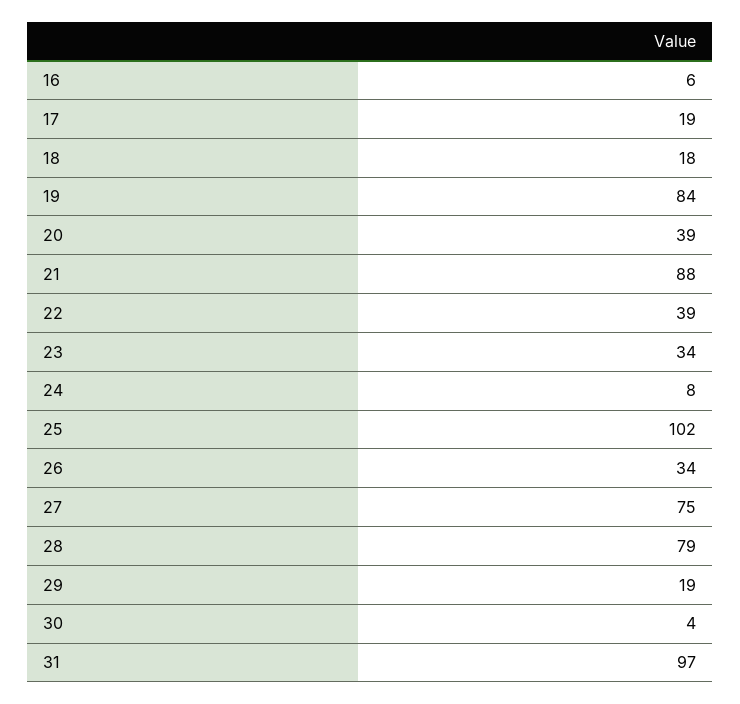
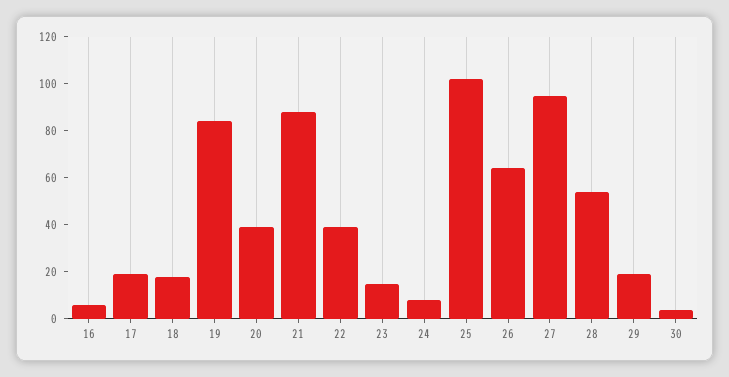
  {
    "16": 6,
    "17": 19,
    "18": 18,
    "19": 84,
    "20": 39,
    "21": 88,
    "22": 39,
-   "23": 34,
+   "23": 15,
    "24": 8,
    "25": 102,
-   "26": 34,
+   "26": 65,
-   "27": 75,
+   "27": 95,
-   "28": 79,
+   "28": 55,
    "29": 19,
-   "30": 4,
+   "30": 4
-   "31": 97
  }

